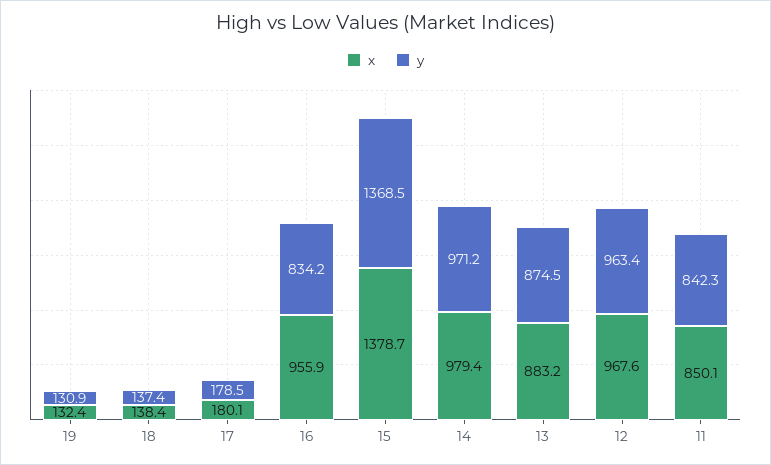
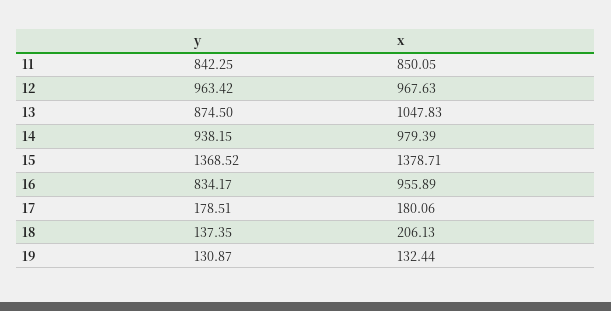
  {
    "x": {
      "19": 132.44,
-     "18": 138.4,
+     "18": 206.13,
      "17": 180.06,
      "16": 955.89,
      "15": 1378.71,
      "14": 979.39,
-     "13": 883.2,
+     "13": 1047.83,
      "12": 967.63,
      "11": 850.05
    },
    "y": {
      "19": 130.87,
      "18": 137.35,
      "17": 178.51,
      "16": 834.17,
      "15": 1368.52,
-     "14": 971.2,
+     "14": 938.15,
      "13": 874.5,
      "12": 963.42,
      "11": 842.25
    }
  }

